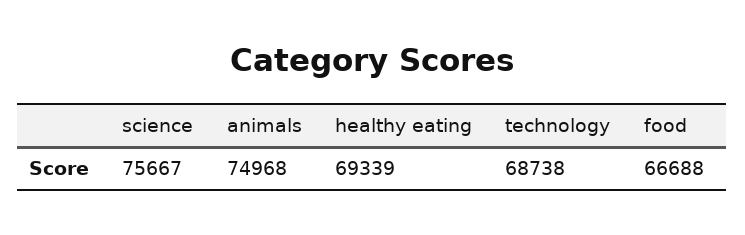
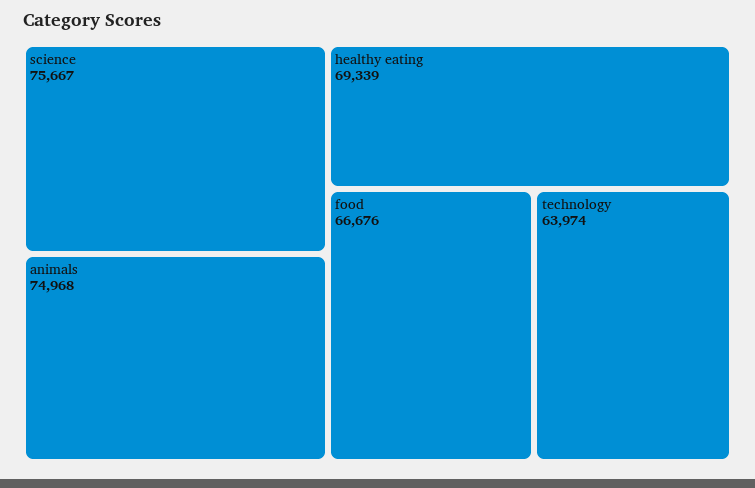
  {
    "science": 75667,
    "animals": 74968,
    "healthy eating": 69339,
-   "technology": 68738,
+   "technology": 63974,
-   "food": 66688
+   "food": 66676
  }

